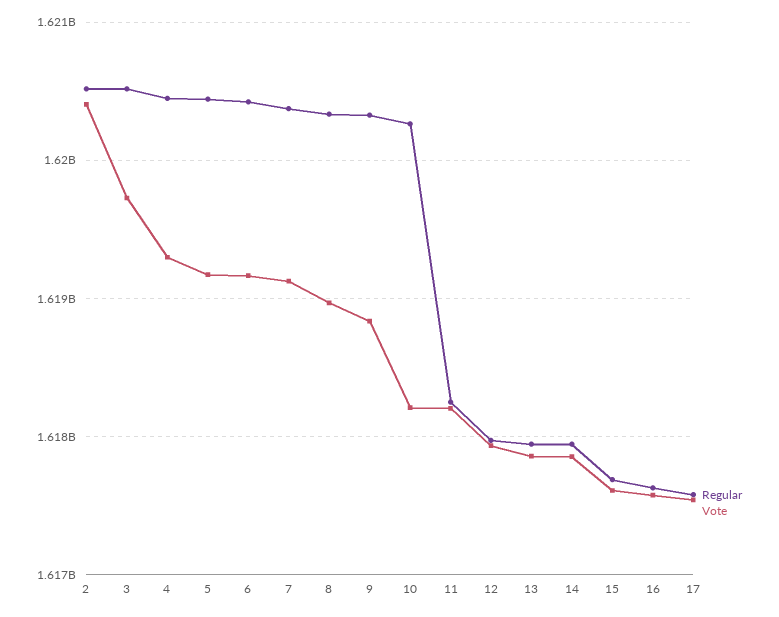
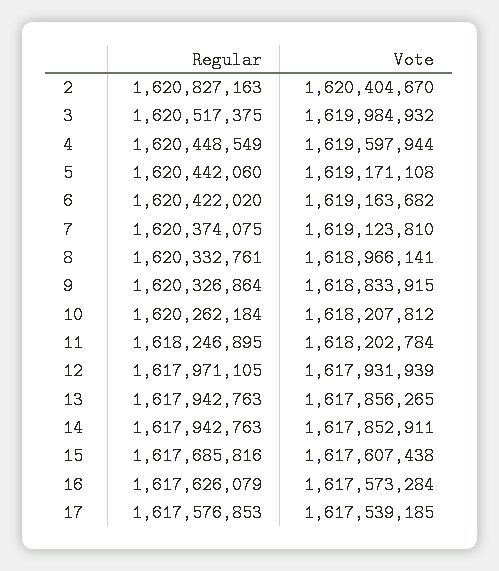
  {
    "Regular": {
-     "2": 1620500000,
+     "2": 1620827163,
      "3": 1620517375,
      "4": 1620448549,
      "5": 1620442060,
      "6": 1620422020,
      "7": 1620374075,
      "8": 1620332761,
      "9": 1620326864,
      "10": 1620262184,
      "11": 1618246895,
      "12": 1617971105,
      "13": 1617942763,
      "14": 1617942763,
      "15": 1617685816,
      "16": 1617626079,
      "17": 1617576853
    },
    "Vote": {
      "2": 1620404670,
-     "3": 1619700000,
+     "3": 1619984932,
-     "4": 1619300000,
+     "4": 1619597944,
      "5": 1619171108,
      "6": 1619163682,
      "7": 1619123810,
      "8": 1618966141,
      "9": 1618833915,
      "10": 1618207812,
      "11": 1618202784,
      "12": 1617931939,
      "13": 1617856265,
      "14": 1617852911,
      "15": 1617607438,
      "16": 1617573284,
      "17": 1617539185
    }
  }

